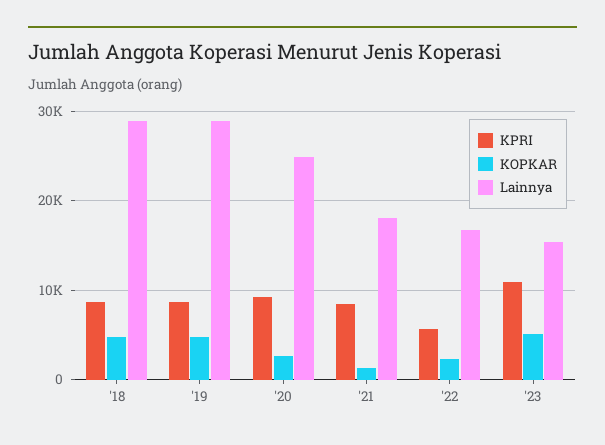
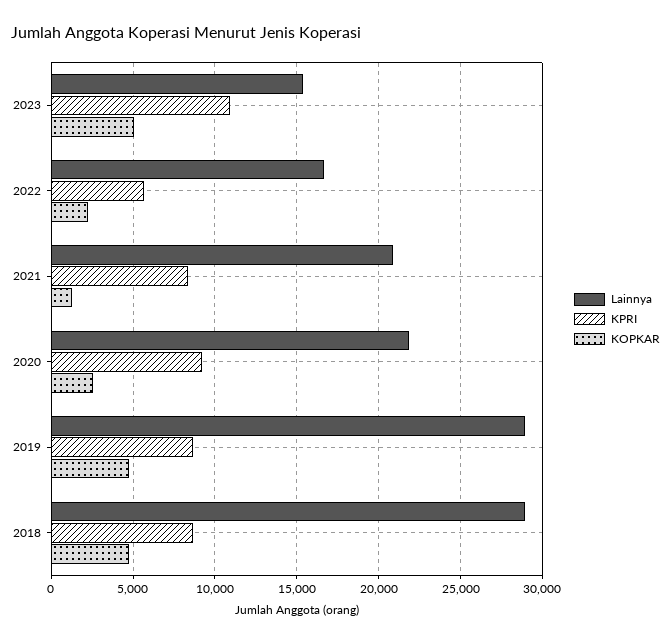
  {
    "KPRI": {
      "'18": 8500,
      "'19": 8500,
      "'20": 9000,
      "'21": 8500,
      "'22": 5500,
      "'23": 11000
    },
    "KOPKAR": {
      "'18": 4500,
      "'19": 4500,
      "'20": 2500,
      "'21": 1500,
      "'22": 2500,
      "'23": 5000
    },
    "Lainnya": {
      "'18": 29000,
      "'19": 29000,
-     "'20": 25000,
+     "'20": 22000,
-     "'21": 18000,
+     "'21": 21000,
      "'22": 16500,
      "'23": 15500
    }
  }

